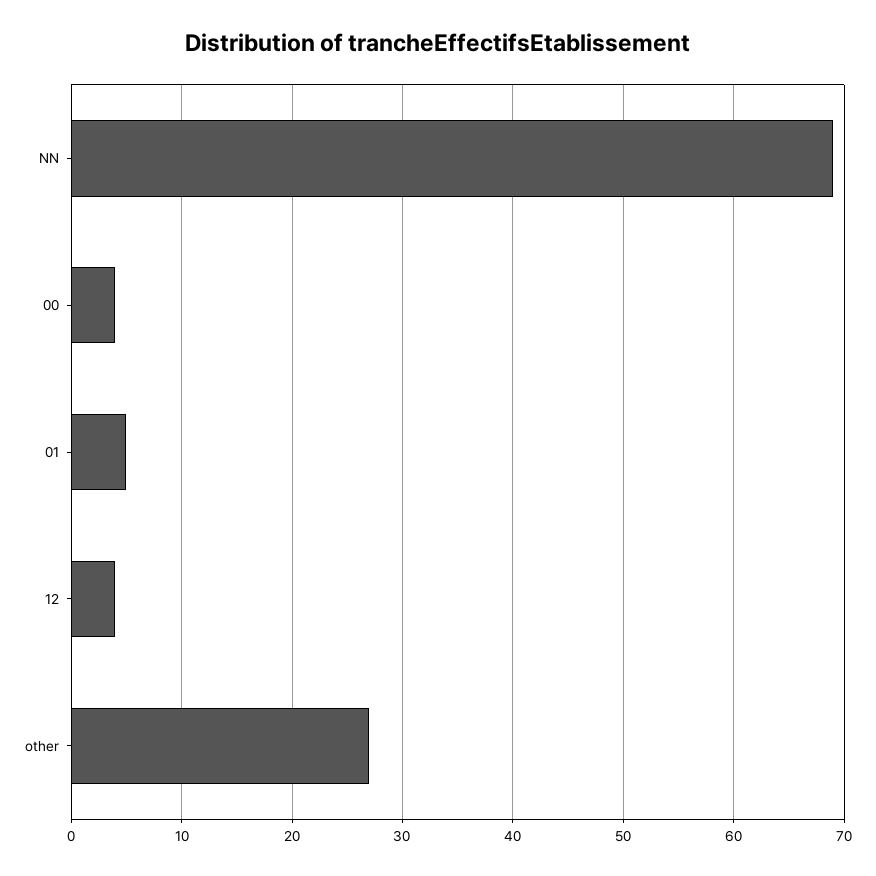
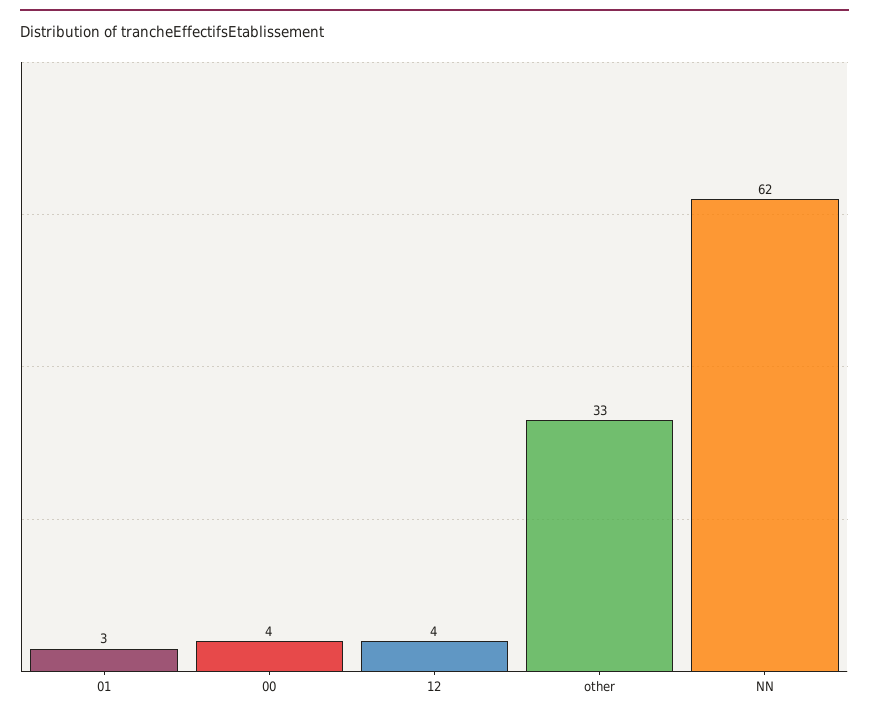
  {
-   "NN": 69,
+   "NN": 62,
    "00": 4,
-   "01": 5,
+   "01": 3,
    "12": 4,
-   "other": 27
+   "other": 33
  }

